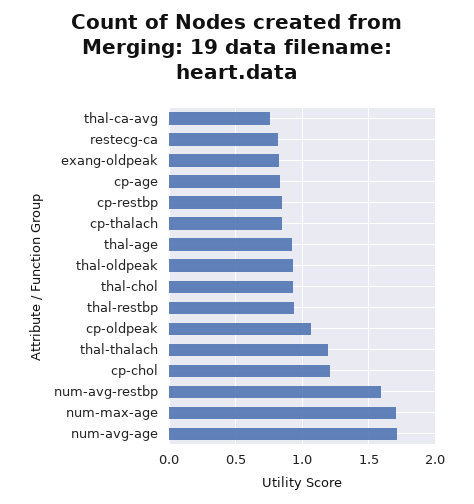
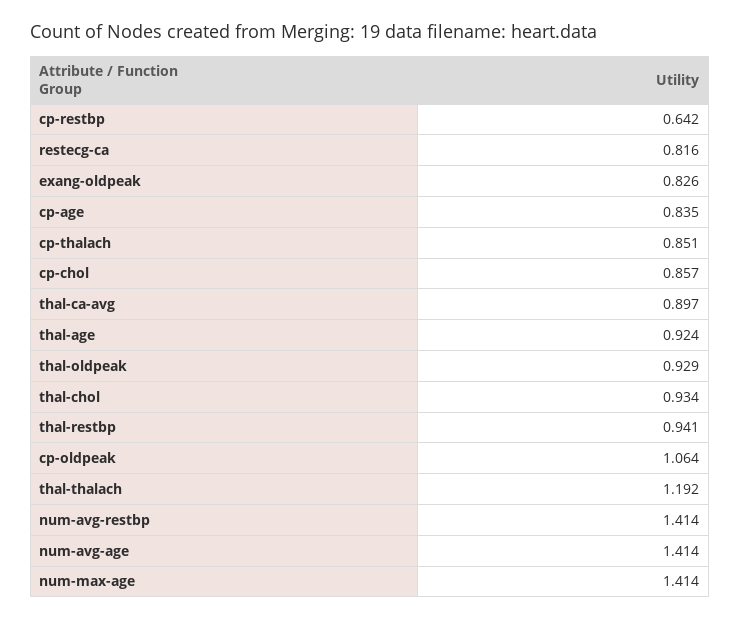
  {
-   "thal-ca-avg": 0.75,
+   "thal-ca-avg": 0.897,
    "restecg-ca": 0.816,
    "exang-oldpeak": 0.826,
    "cp-age": 0.835,
-   "cp-restbp": 0.85,
+   "cp-restbp": 0.642,
    "cp-thalach": 0.851,
    "thal-age": 0.924,
    "thal-oldpeak": 0.929,
    "thal-chol": 0.934,
    "thal-restbp": 0.941,
    "cp-oldpeak": 1.064,
    "thal-thalach": 1.192,
-   "cp-chol": 1.2,
+   "cp-chol": 0.857,
-   "num-avg-restbp": 1.6,
+   "num-avg-restbp": 1.414,
-   "num-max-age": 1.7,
+   "num-max-age": 1.414,
-   "num-avg-age": 1.7
+   "num-avg-age": 1.414
  }

